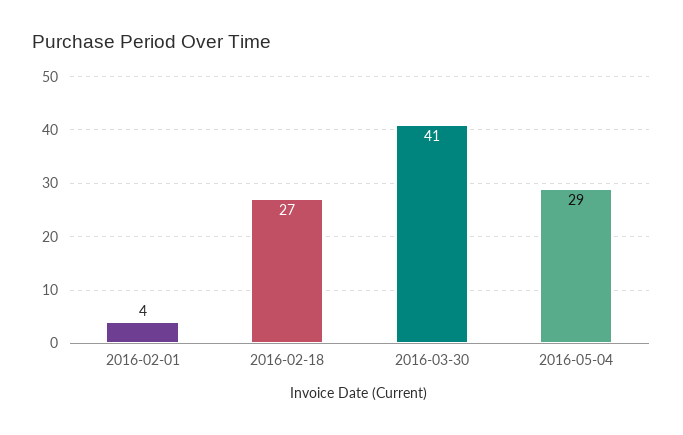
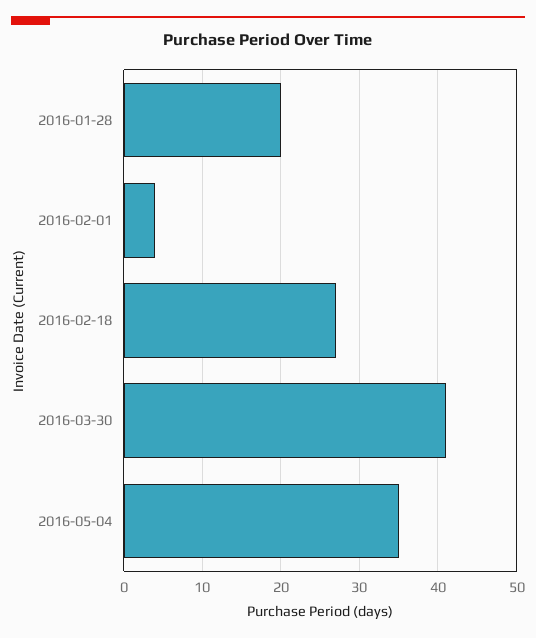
  {
    "2016-02-01": 4,
    "2016-02-18": 27,
    "2016-03-30": 41,
-   "2016-05-04": 29
+   "2016-05-04": 35,
+   "2016-01-28": 20
  }

